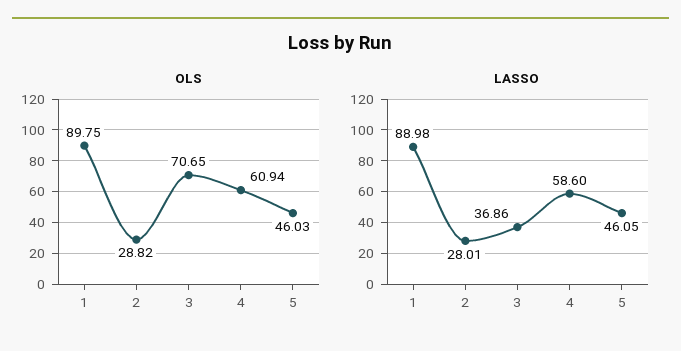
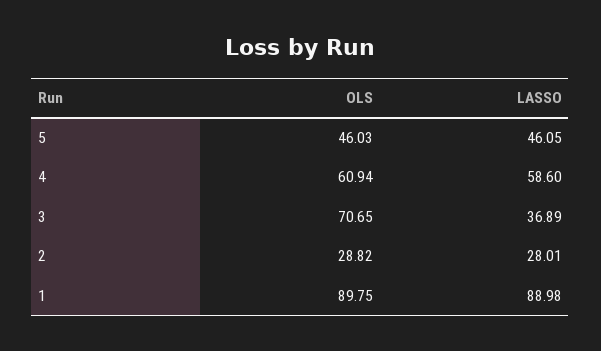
  {
    "OLS": {
      "1": 89.75,
      "2": 28.82,
      "3": 70.65,
      "4": 60.94,
      "5": 46.03
    },
    "LASSO": {
      "1": 88.98,
      "2": 28.01,
-     "3": 36.86,
+     "3": 36.89,
      "4": 58.6,
      "5": 46.05
    }
  }

